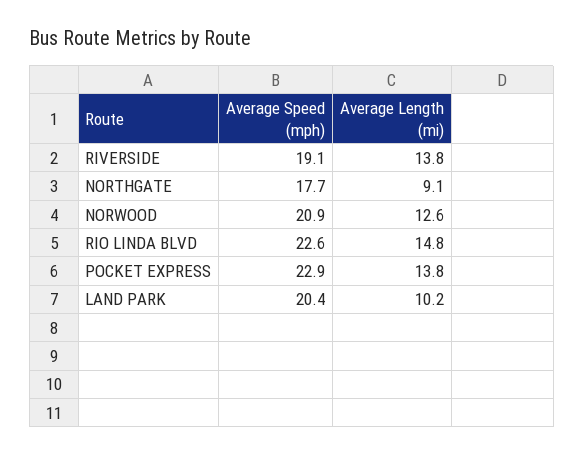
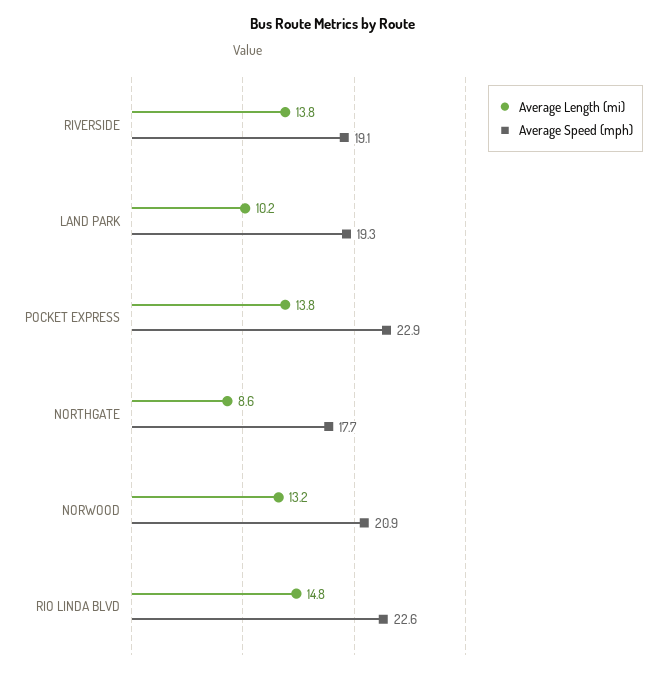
  {
    "Average Speed (mph)": {
      "RIVERSIDE": 19.1,
      "NORTHGATE": 17.7,
      "NORWOOD": 20.9,
      "RIO LINDA BLVD": 22.6,
      "POCKET EXPRESS": 22.9,
-     "LAND PARK": 20.4
+     "LAND PARK": 19.3
    },
    "Average Length (mi)": {
      "RIVERSIDE": 13.8,
-     "NORTHGATE": 9.1,
+     "NORTHGATE": 8.6,
-     "NORWOOD": 12.6,
+     "NORWOOD": 13.2,
      "RIO LINDA BLVD": 14.8,
      "POCKET EXPRESS": 13.8,
      "LAND PARK": 10.2
    }
  }

